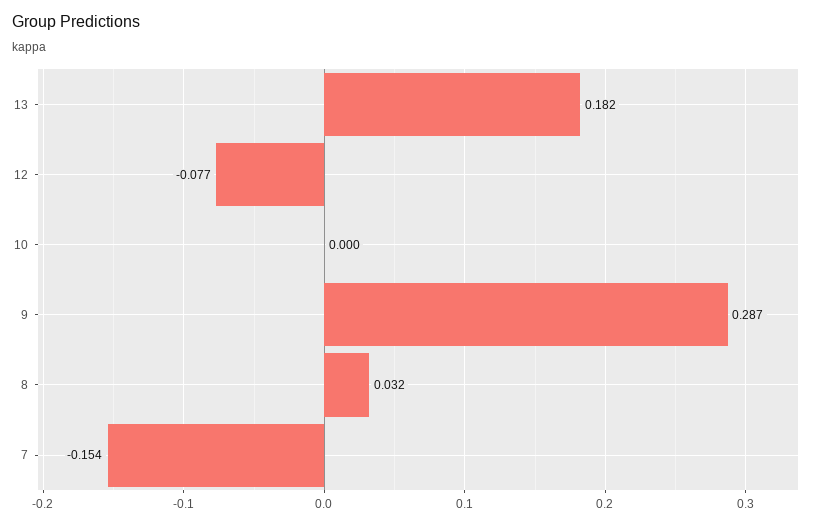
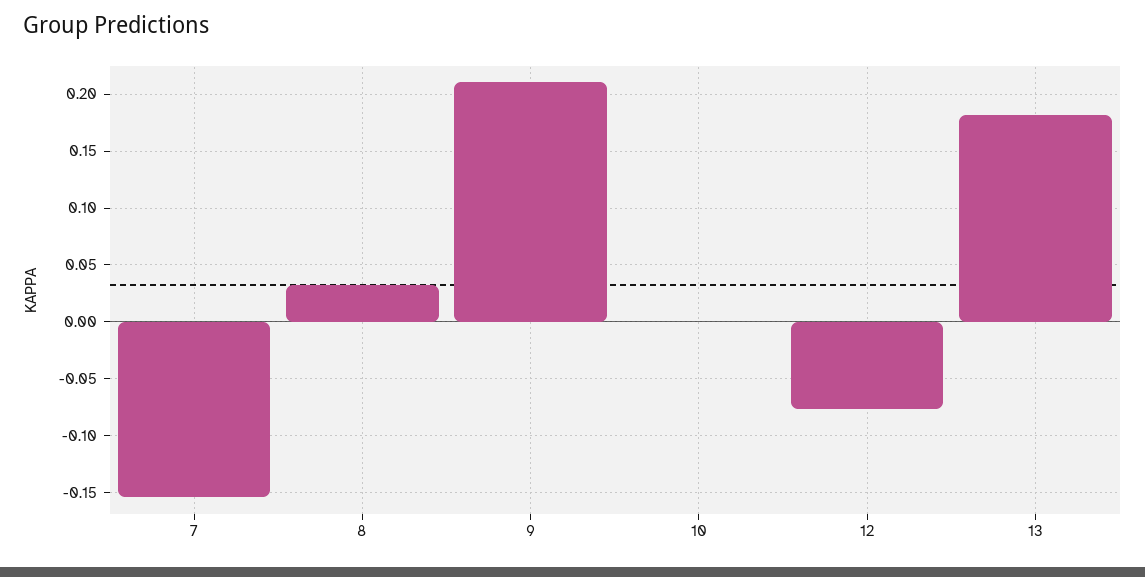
  {
    "13": 0.182,
    "12": -0.077,
    "10": 0,
-   "9": 0.287,
+   "9": 0.21,
    "8": 0.032,
    "7": -0.154
  }

